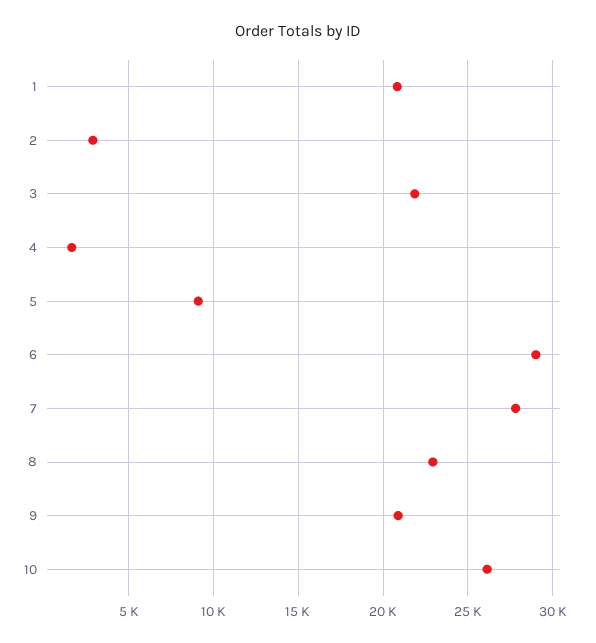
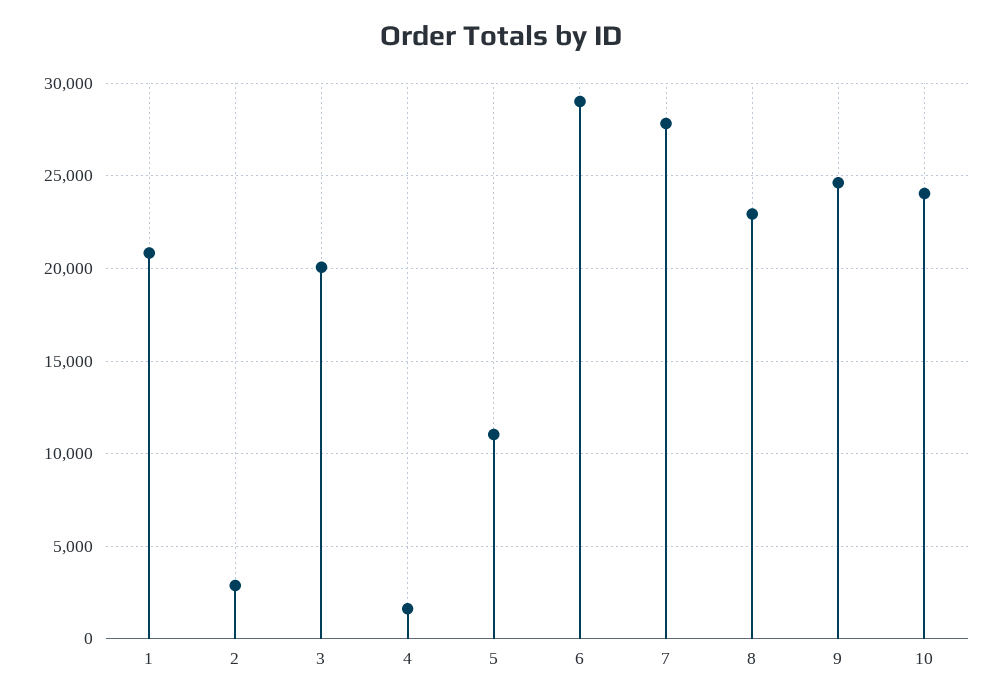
  {
    "1": 21000,
    "2": 3000,
-   "3": 22000,
+   "3": 20000,
    "4": 1500,
-   "5": 9000,
+   "5": 11000,
    "6": 29000,
    "7": 28000,
    "8": 23000,
-   "9": 21000,
+   "9": 24500,
-   "10": 26000
+   "10": 24000
  }

